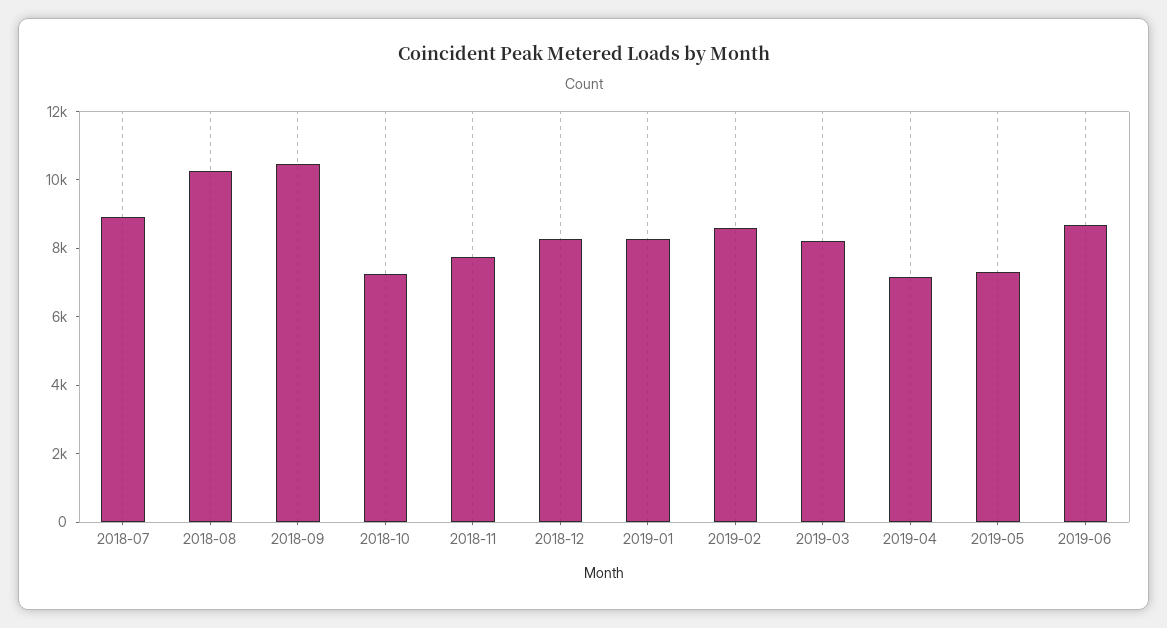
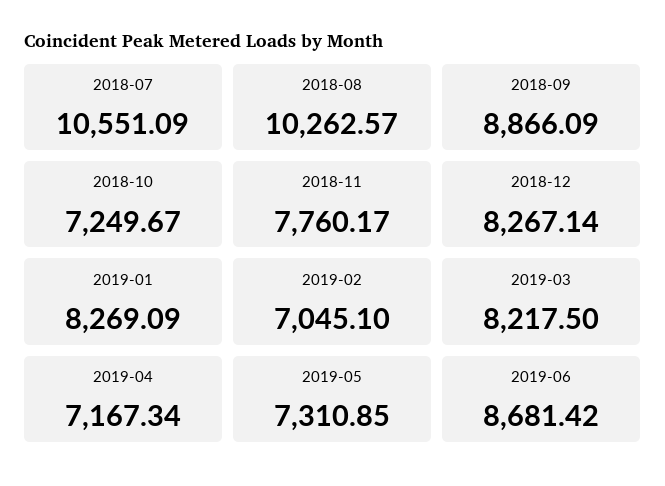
  {
-   "2018-07": 9000,
+   "2018-07": 10551.09,
    "2018-08": 10262.57,
-   "2018-09": 10500,
+   "2018-09": 8866.09,
    "2018-10": 7249.67,
    "2018-11": 7760.17,
    "2018-12": 8267.14,
    "2019-01": 8269.09,
-   "2019-02": 8500,
+   "2019-02": 7045.1,
    "2019-03": 8217.5,
    "2019-04": 7167.34,
    "2019-05": 7310.85,
    "2019-06": 8681.42
  }

